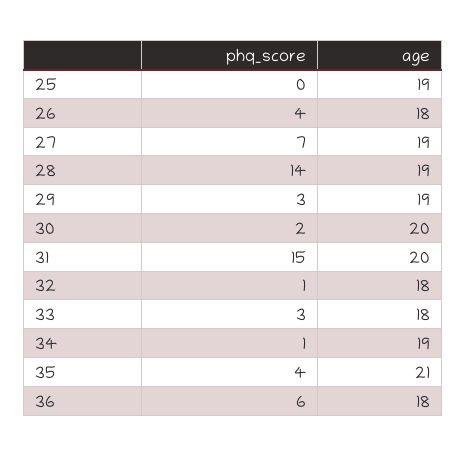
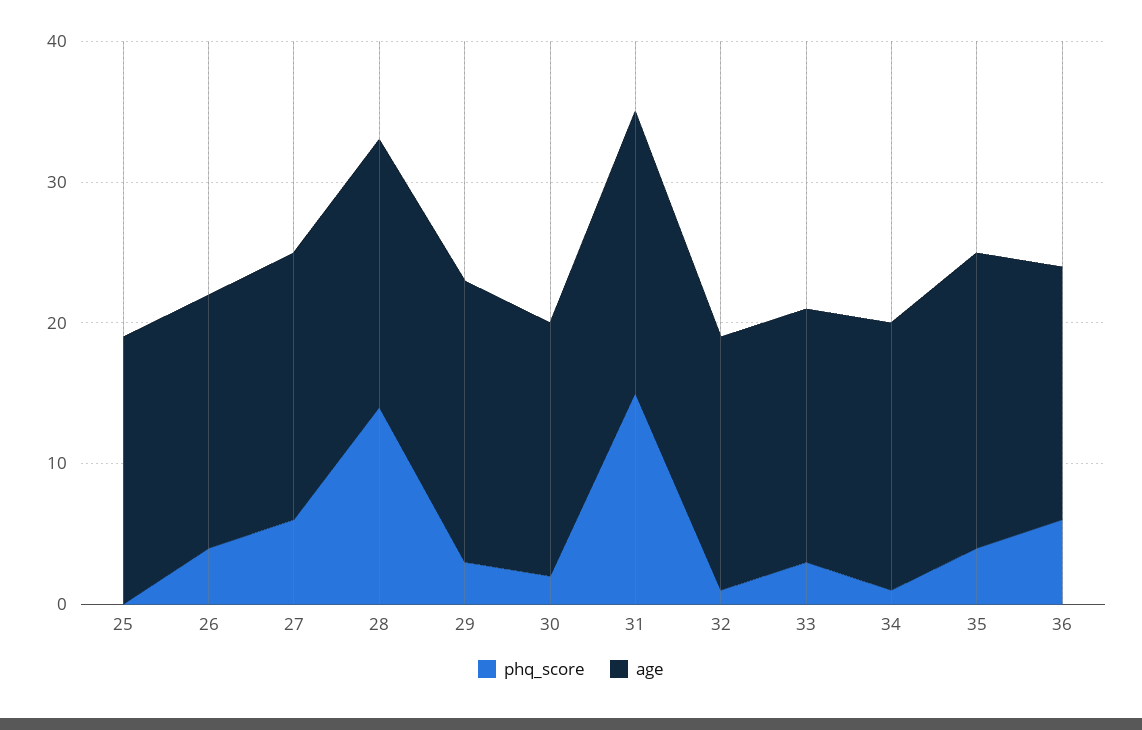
  {
    "phq_score": {
      "25": 0,
      "26": 4,
-     "27": 7,
+     "27": 6,
      "28": 14,
      "29": 3,
      "30": 2,
      "31": 15,
      "32": 1,
      "33": 3,
      "34": 1,
      "35": 4,
      "36": 6
    },
    "age": {
      "25": 19,
      "26": 18,
      "27": 19,
      "28": 19,
-     "29": 19,
+     "29": 20,
-     "30": 20,
+     "30": 18,
      "31": 20,
      "32": 18,
      "33": 18,
      "34": 19,
      "35": 21,
      "36": 18
    }
  }

